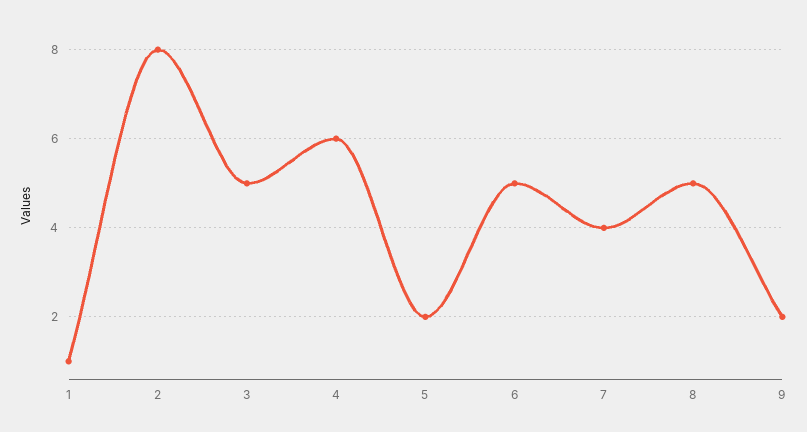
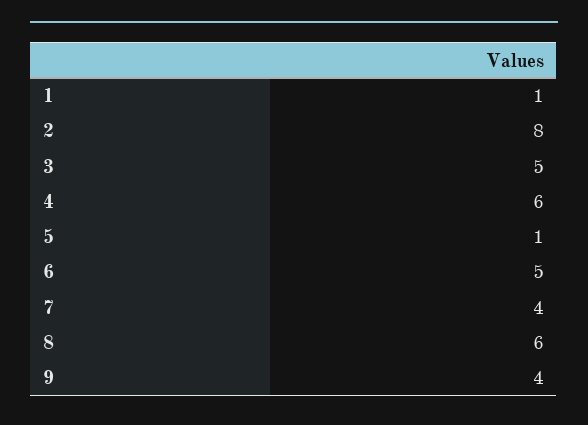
  {
    "1": 1,
    "2": 8,
    "3": 5,
    "4": 6,
-   "5": 2,
+   "5": 1,
    "6": 5,
    "7": 4,
-   "8": 5,
+   "8": 6,
-   "9": 2
+   "9": 4
  }

